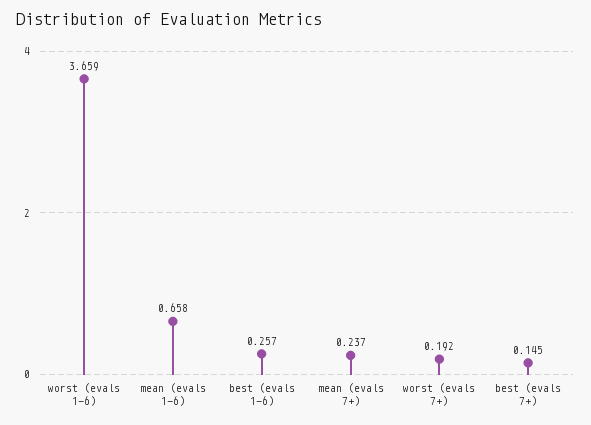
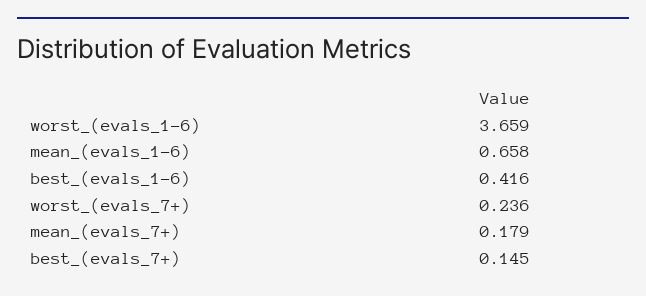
  {
    "worst (evals 1-6)": 3.659,
    "mean (evals 1-6)": 0.658,
-   "best (evals 1-6)": 0.257,
+   "best (evals 1-6)": 0.416,
-   "mean (evals 7+)": 0.237,
+   "mean (evals 7+)": 0.179,
-   "worst (evals 7+)": 0.192,
+   "worst (evals 7+)": 0.236,
    "best (evals 7+)": 0.145
  }

